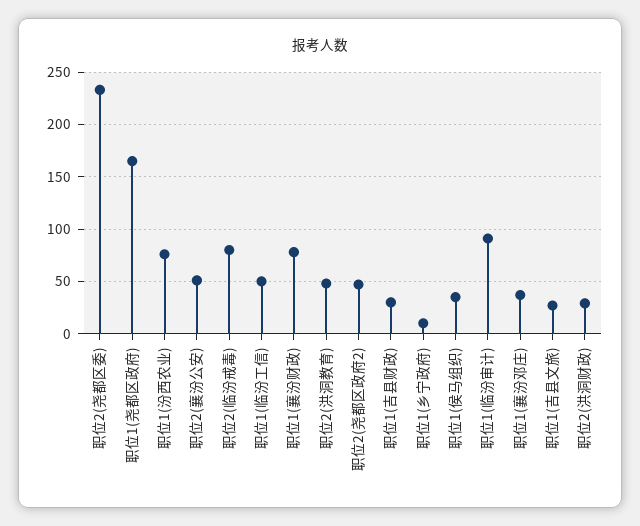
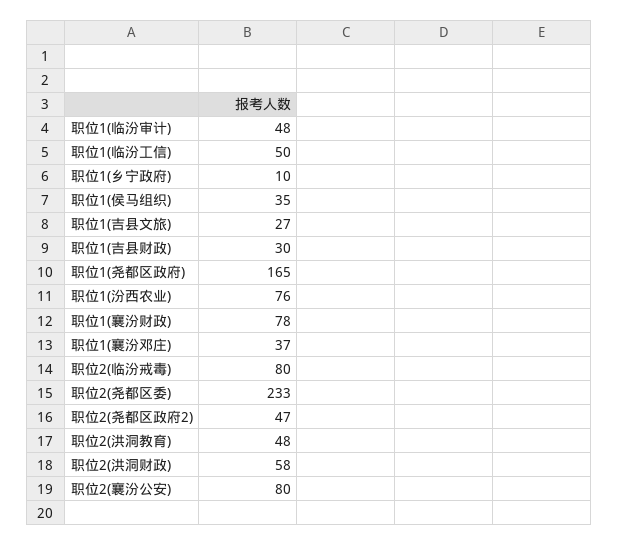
  {
    "职位2(尧都区委)": 233,
    "职位1(尧都区政府)": 165,
    "职位1(汾西农业)": 76,
-   "职位2(襄汾公安)": 50,
+   "职位2(襄汾公安)": 80,
    "职位2(临汾戒毒)": 80,
    "职位1(临汾工信)": 50,
    "职位1(襄汾财政)": 78,
    "职位2(洪洞教育)": 48,
    "职位2(尧都区政府2)": 47,
    "职位1(吉县财政)": 30,
    "职位1(乡宁政府)": 10,
    "职位1(侯马组织)": 35,
-   "职位1(临汾审计)": 90,
+   "职位1(临汾审计)": 48,
    "职位1(襄汾邓庄)": 37,
    "职位1(吉县文旅)": 27,
-   "职位2(洪洞财政)": 30
+   "职位2(洪洞财政)": 58
  }

